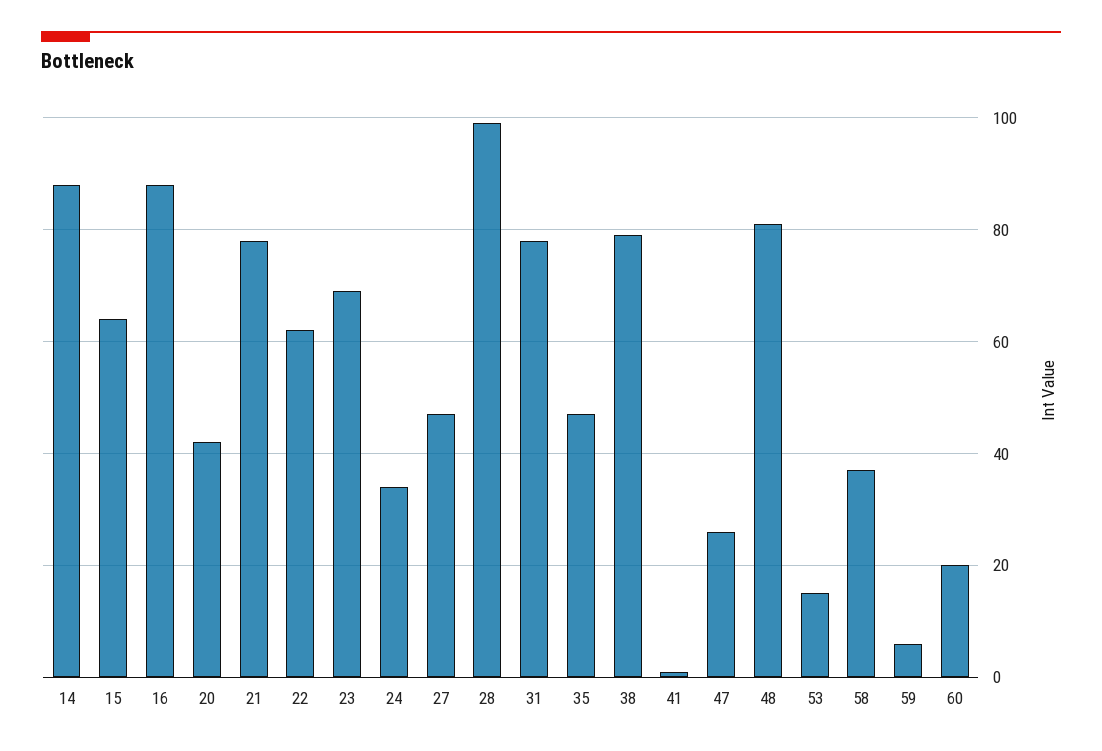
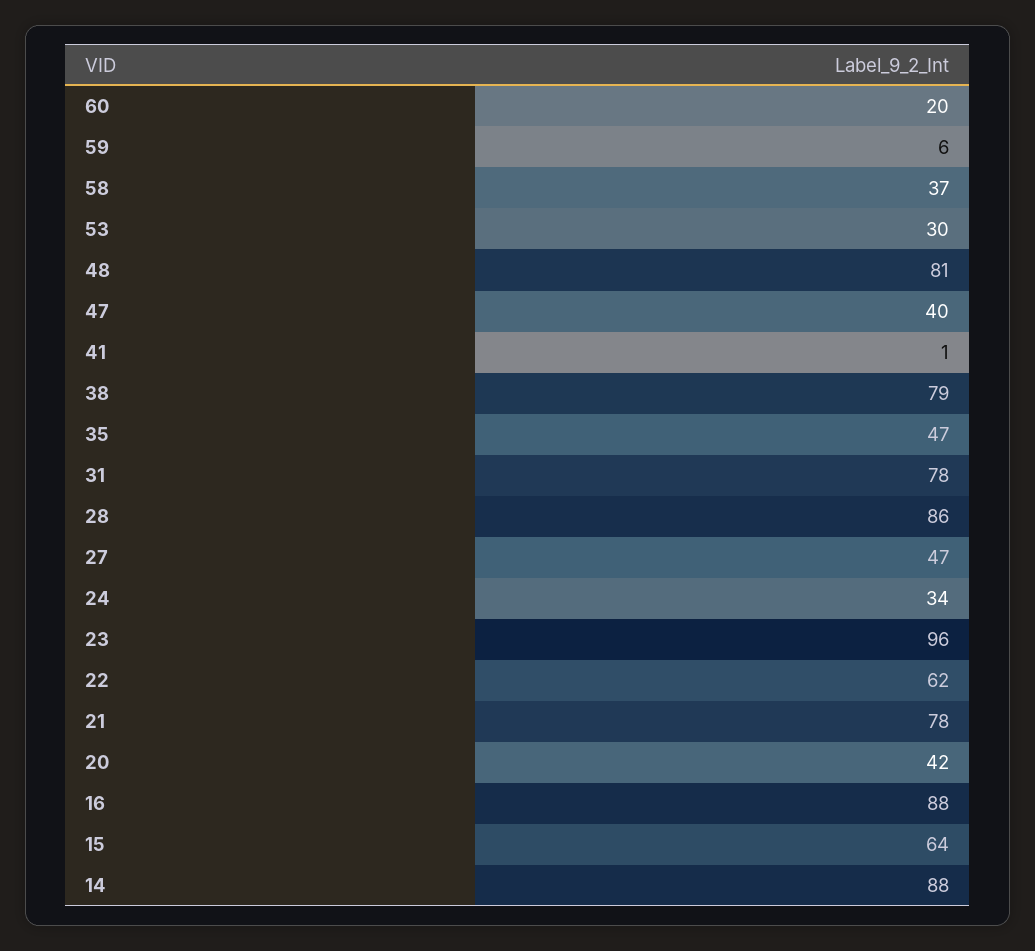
  {
    "14": 88,
    "15": 64,
    "16": 88,
    "20": 42,
    "21": 78,
    "22": 62,
-   "23": 70,
+   "23": 96,
    "24": 34,
    "27": 47,
-   "28": 100,
+   "28": 86,
    "31": 78,
    "35": 47,
    "38": 79,
    "41": 1,
-   "47": 25,
+   "47": 40,
    "48": 81,
-   "53": 15,
+   "53": 30,
    "58": 37,
    "59": 6,
    "60": 20
  }

